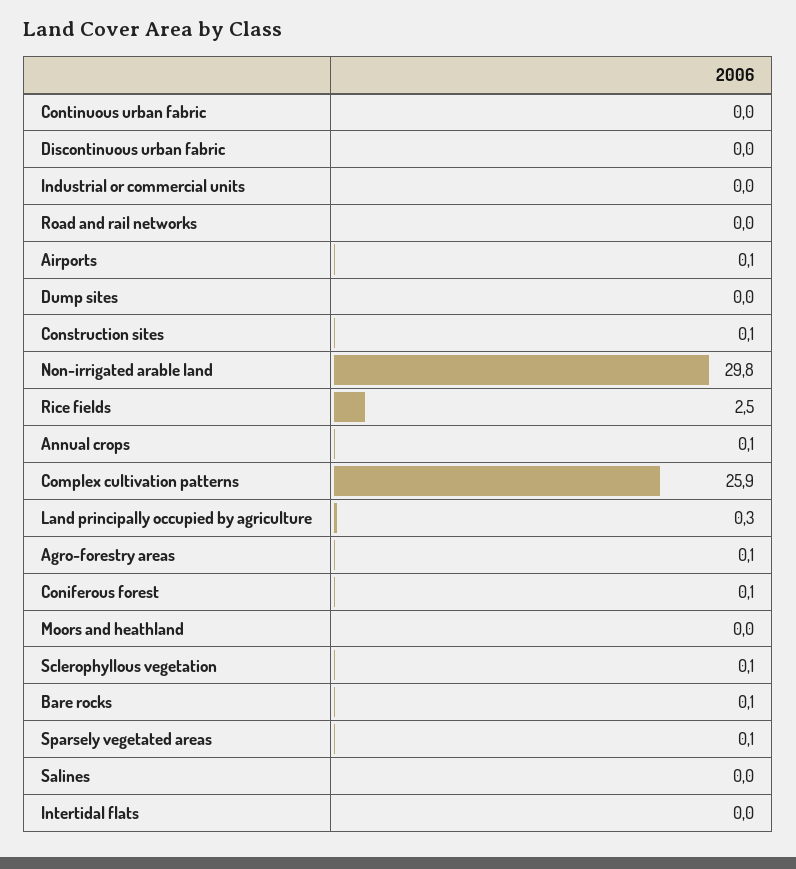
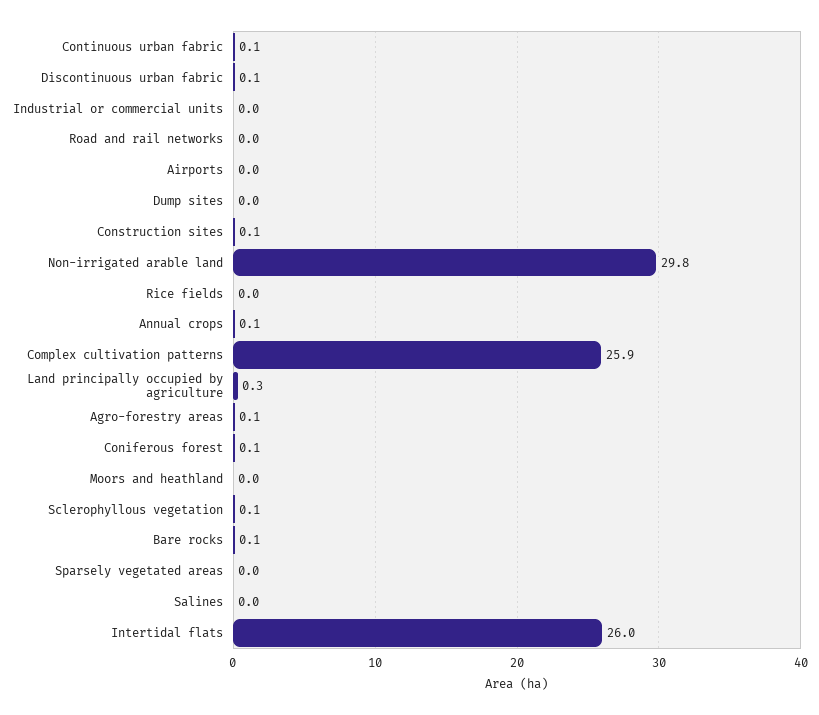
  {
-   "Continuous urban fabric": 0,
+   "Continuous urban fabric": 0.1,
-   "Discontinuous urban fabric": 0,
+   "Discontinuous urban fabric": 0.1,
    "Industrial or commercial units": 0,
    "Road and rail networks": 0,
-   "Airports": 0.1,
+   "Airports": 0,
    "Dump sites": 0,
    "Construction sites": 0.1,
    "Non-irrigated arable land": 29.8,
-   "Rice fields": 2.5,
+   "Rice fields": 0,
    "Annual crops": 0.1,
    "Complex cultivation patterns": 25.9,
    "Land principally occupied by agriculture": 0.3,
    "Agro-forestry areas": 0.1,
    "Coniferous forest": 0.1,
    "Moors and heathland": 0,
    "Sclerophyllous vegetation": 0.1,
    "Bare rocks": 0.1,
-   "Sparsely vegetated areas": 0.1,
+   "Sparsely vegetated areas": 0,
    "Salines": 0,
-   "Intertidal flats": 0
+   "Intertidal flats": 26
  }

